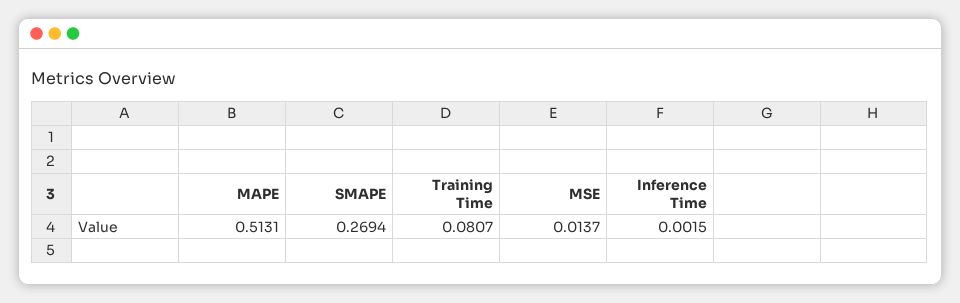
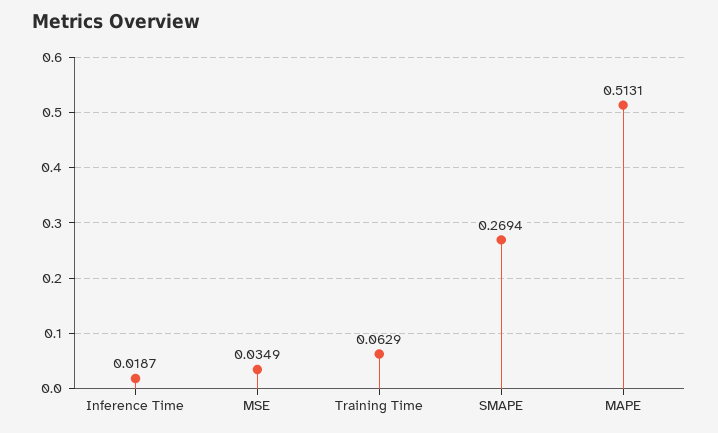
  {
    "MAPE": 0.5131,
    "SMAPE": 0.2694,
-   "Training Time": 0.0807,
+   "Training Time": 0.0629,
-   "MSE": 0.0137,
+   "MSE": 0.0349,
-   "Inference Time": 0.0015
+   "Inference Time": 0.0187
  }

